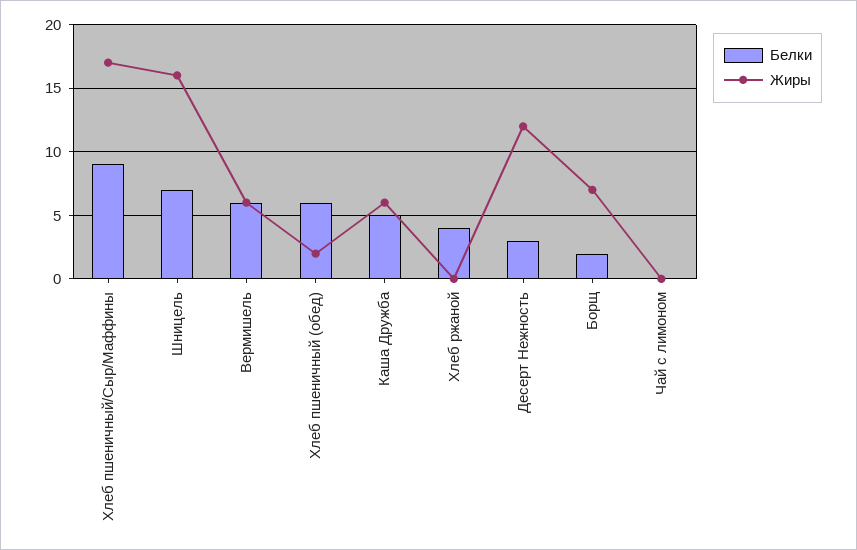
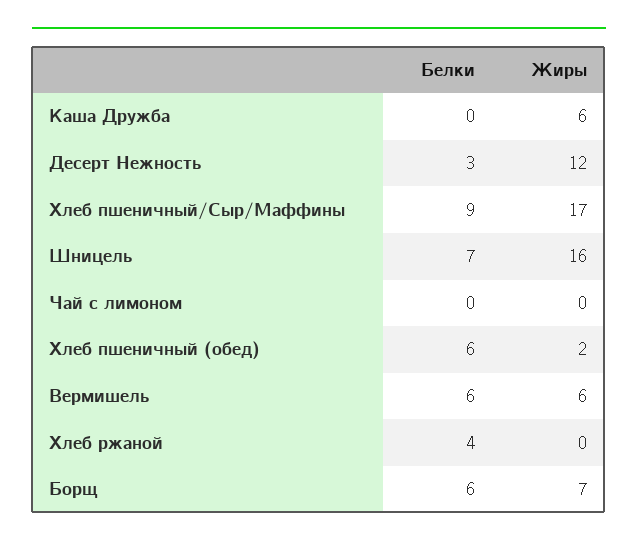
  {
    "Белки": {
      "Хлеб пшеничный/Сыр/Маффины": 9,
      "Шницель": 7,
      "Вермишель": 6,
      "Хлеб пшеничный (обед)": 6,
-     "Каша Дружба": 5,
+     "Каша Дружба": 0,
      "Хлеб ржаной": 4,
      "Десерт Нежность": 3,
-     "Борщ": 2,
+     "Борщ": 6,
      "Чай с лимоном": 0
    },
    "Жиры": {
      "Хлеб пшеничный/Сыр/Маффины": 17,
      "Шницель": 16,
      "Вермишель": 6,
      "Хлеб пшеничный (обед)": 2,
      "Каша Дружба": 6,
      "Хлеб ржаной": 0,
      "Десерт Нежность": 12,
      "Борщ": 7,
      "Чай с лимоном": 0
    }
  }

